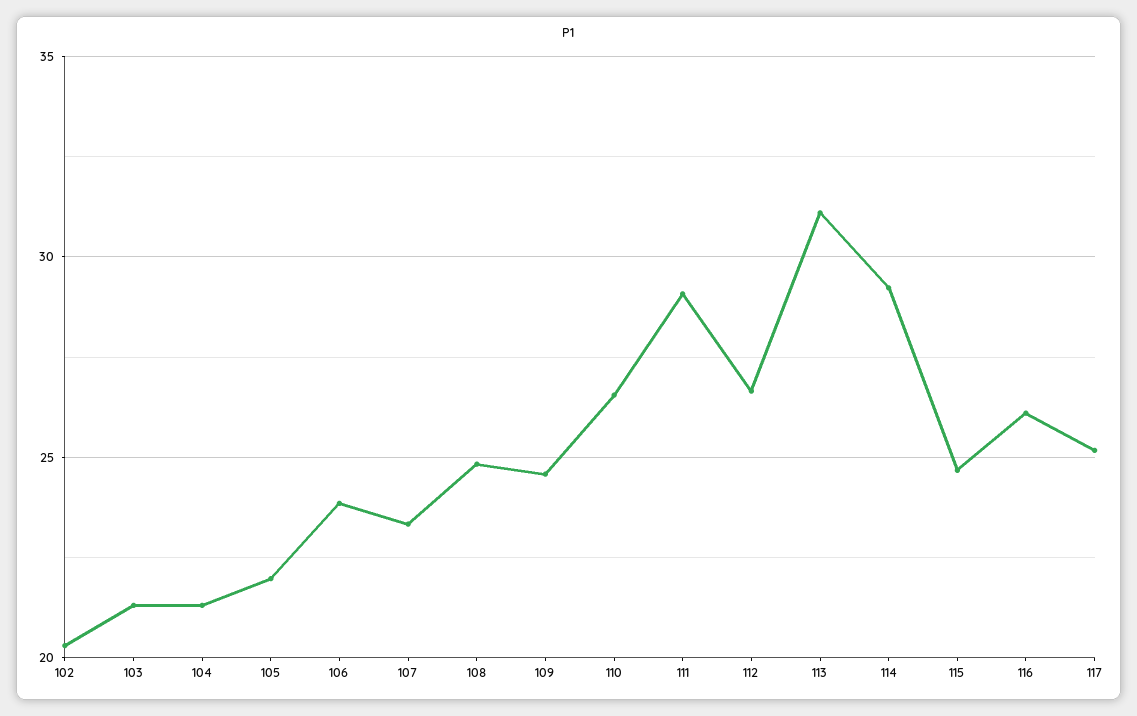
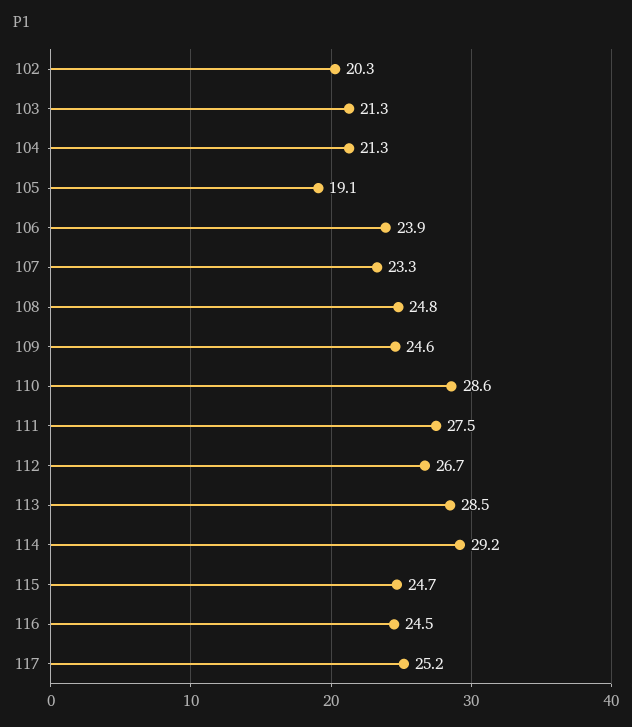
  {
    "102": 20.3,
    "103": 21.3,
    "104": 21.3,
-   "105": 22,
+   "105": 19.1,
    "106": 23.9,
    "107": 23.3,
    "108": 24.8,
    "109": 24.6,
-   "110": 26.5,
+   "110": 28.6,
-   "111": 29,
+   "111": 27.5,
    "112": 26.7,
-   "113": 31,
+   "113": 28.5,
    "114": 29.2,
    "115": 24.7,
-   "116": 26,
+   "116": 24.5,
    "117": 25.2
  }

